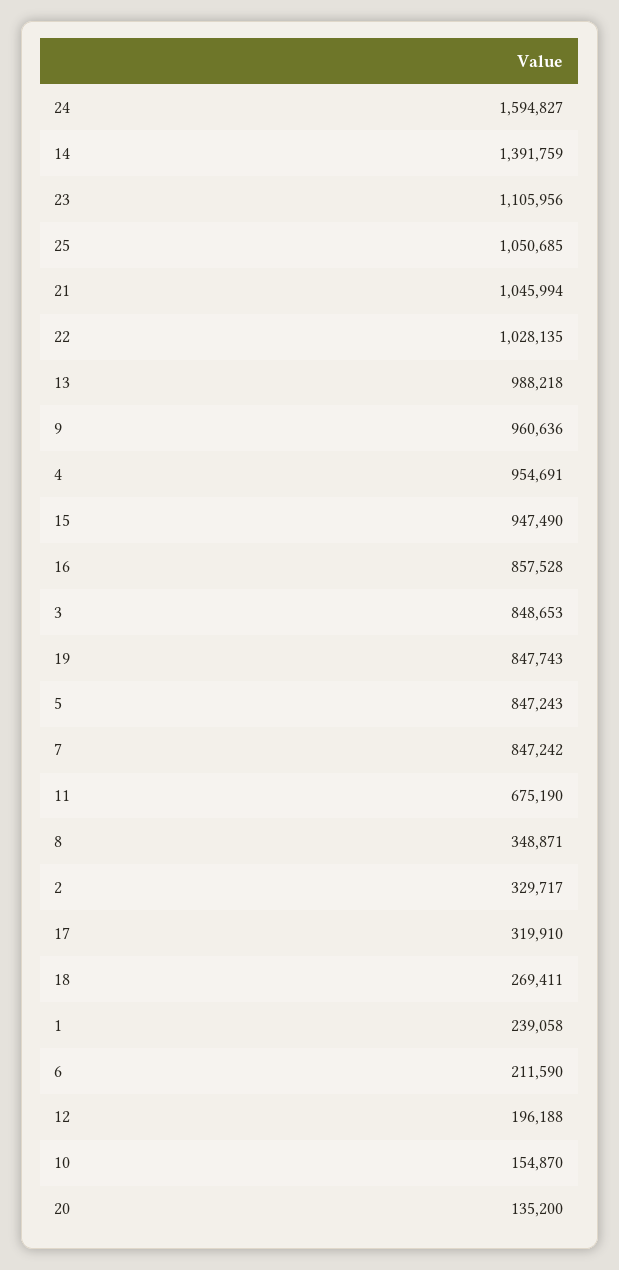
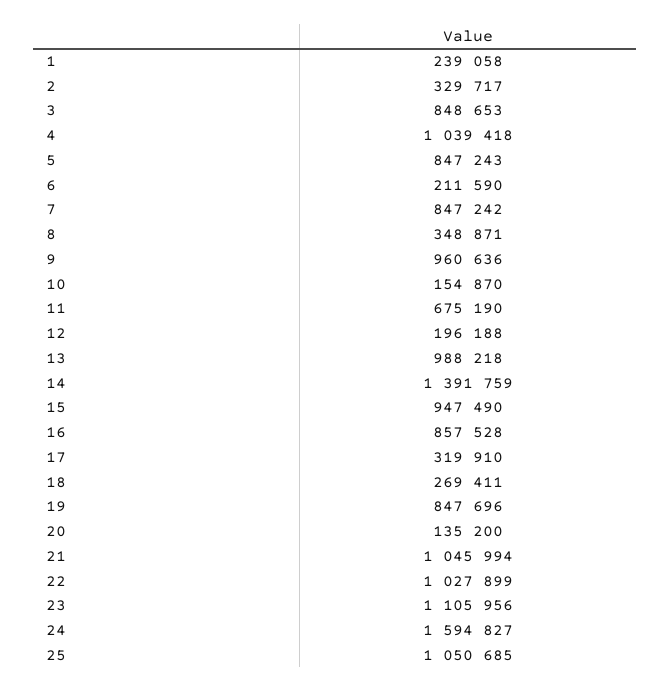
  {
    "24": 1594827,
    "14": 1391759,
    "23": 1105956,
    "25": 1050685,
    "21": 1045994,
-   "22": 1028135,
+   "22": 1027899,
    "13": 988218,
    "9": 960636,
-   "4": 954691,
+   "4": 1039418,
    "15": 947490,
    "16": 857528,
    "3": 848653,
-   "19": 847743,
+   "19": 847696,
    "5": 847243,
    "7": 847242,
    "11": 675190,
    "8": 348871,
    "2": 329717,
    "17": 319910,
    "18": 269411,
    "1": 239058,
    "6": 211590,
    "12": 196188,
    "10": 154870,
    "20": 135200
  }

